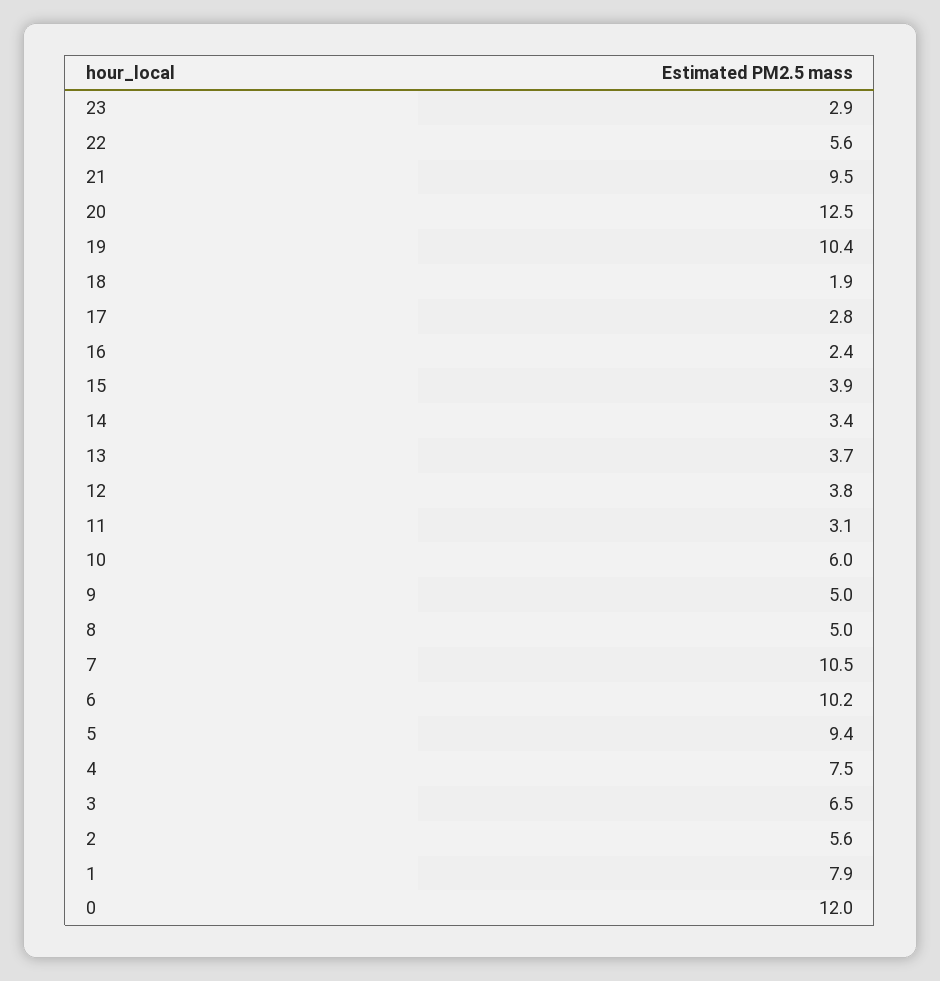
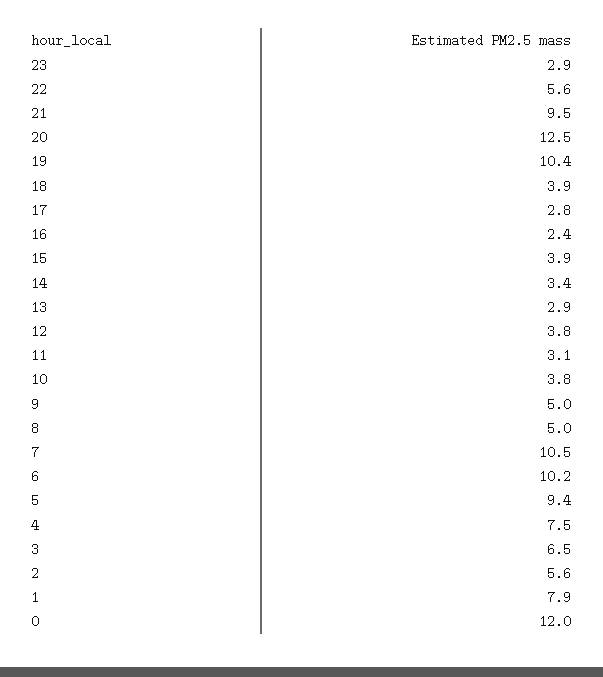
  {
    "23": 2.9,
    "22": 5.6,
    "21": 9.5,
    "20": 12.5,
    "19": 10.4,
-   "18": 1.9,
+   "18": 3.9,
    "17": 2.8,
    "16": 2.4,
    "15": 3.9,
    "14": 3.4,
-   "13": 3.7,
+   "13": 2.9,
    "12": 3.8,
    "11": 3.1,
-   "10": 6,
+   "10": 3.8,
    "9": 5,
    "8": 5,
    "7": 10.5,
    "6": 10.2,
    "5": 9.4,
    "4": 7.5,
    "3": 6.5,
    "2": 5.6,
    "1": 7.9,
    "0": 12
  }

